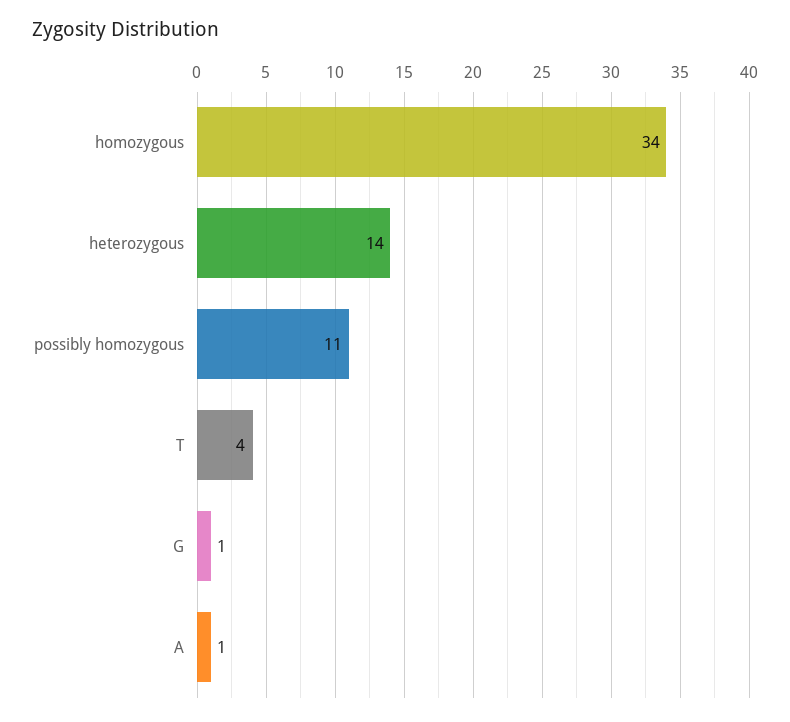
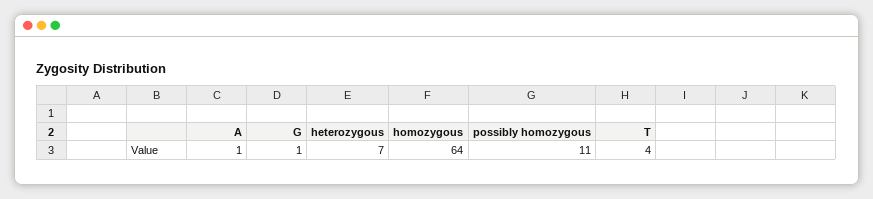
  {
-   "homozygous": 34,
+   "homozygous": 64,
-   "heterozygous": 14,
+   "heterozygous": 7,
    "possibly homozygous": 11,
    "T": 4,
    "G": 1,
    "A": 1
  }

